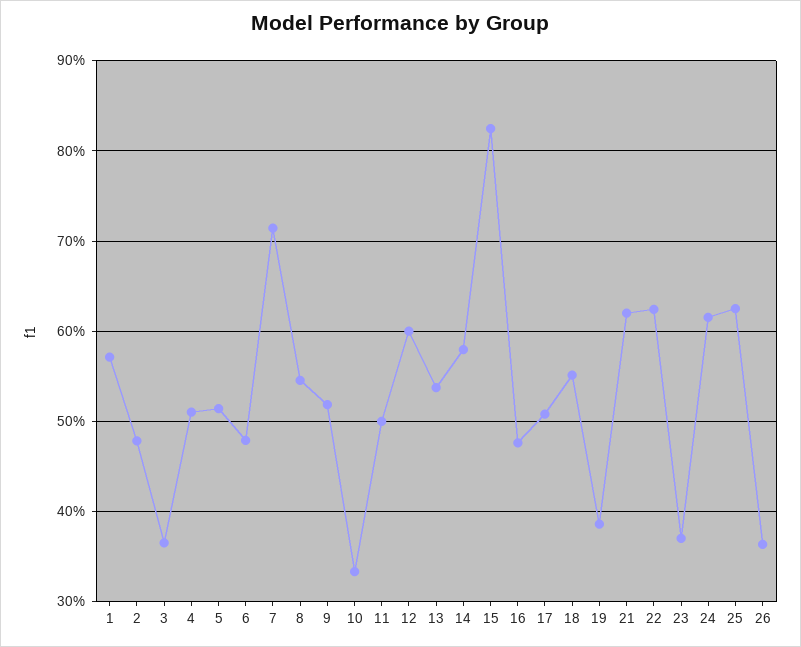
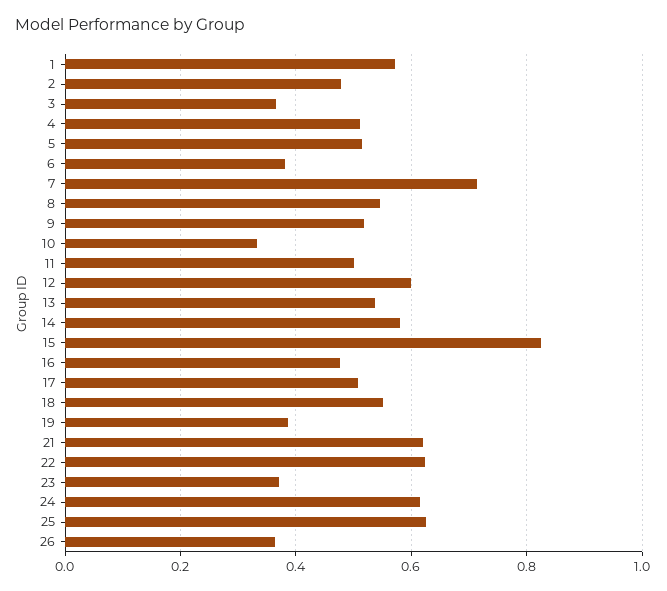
  {
    "1": 0.57,
    "2": 0.48,
    "3": 0.37,
    "4": 0.51,
    "5": 0.51,
-   "6": 0.48,
+   "6": 0.38,
    "7": 0.71,
    "8": 0.55,
    "9": 0.52,
    "10": 0.33,
    "11": 0.5,
    "12": 0.6,
    "13": 0.54,
    "14": 0.58,
    "15": 0.82,
    "16": 0.48,
    "17": 0.51,
    "18": 0.55,
    "19": 0.39,
    "21": 0.62,
    "22": 0.62,
    "23": 0.37,
    "24": 0.62,
    "25": 0.63,
    "26": 0.36
  }

